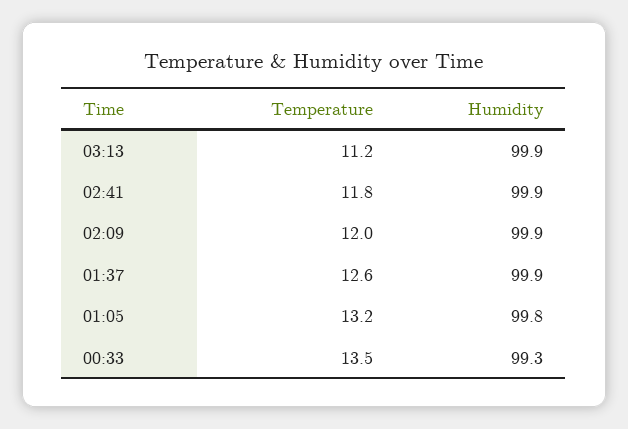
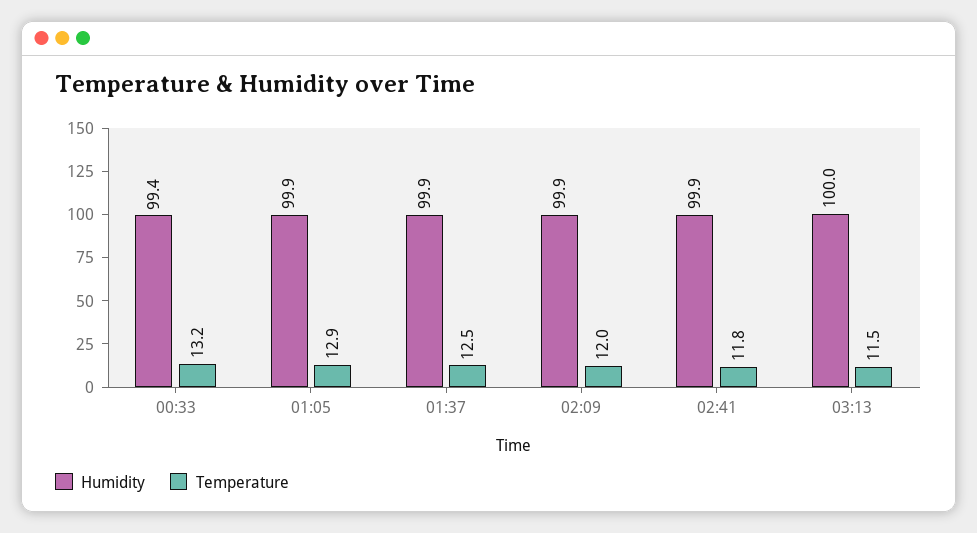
  {
    "Temperature": {
-     "03:13": 11.2,
+     "03:13": 11.5,
      "02:41": 11.8,
      "02:09": 12,
-     "01:37": 12.6,
+     "01:37": 12.5,
-     "01:05": 13.2,
+     "01:05": 12.9,
-     "00:33": 13.5
+     "00:33": 13.2
    },
    "Humidity": {
-     "03:13": 99.9,
+     "03:13": 100,
      "02:41": 99.9,
      "02:09": 99.9,
      "01:37": 99.9,
-     "01:05": 99.8,
+     "01:05": 99.9,
-     "00:33": 99.3
+     "00:33": 99.4
    }
  }

